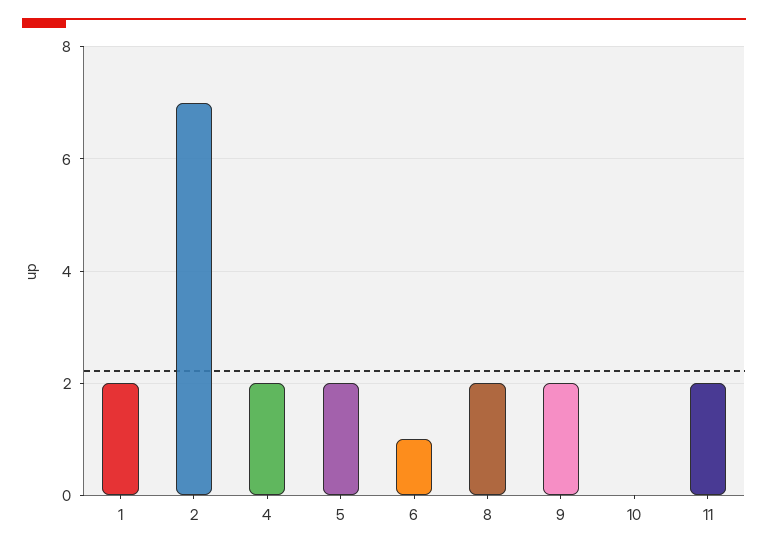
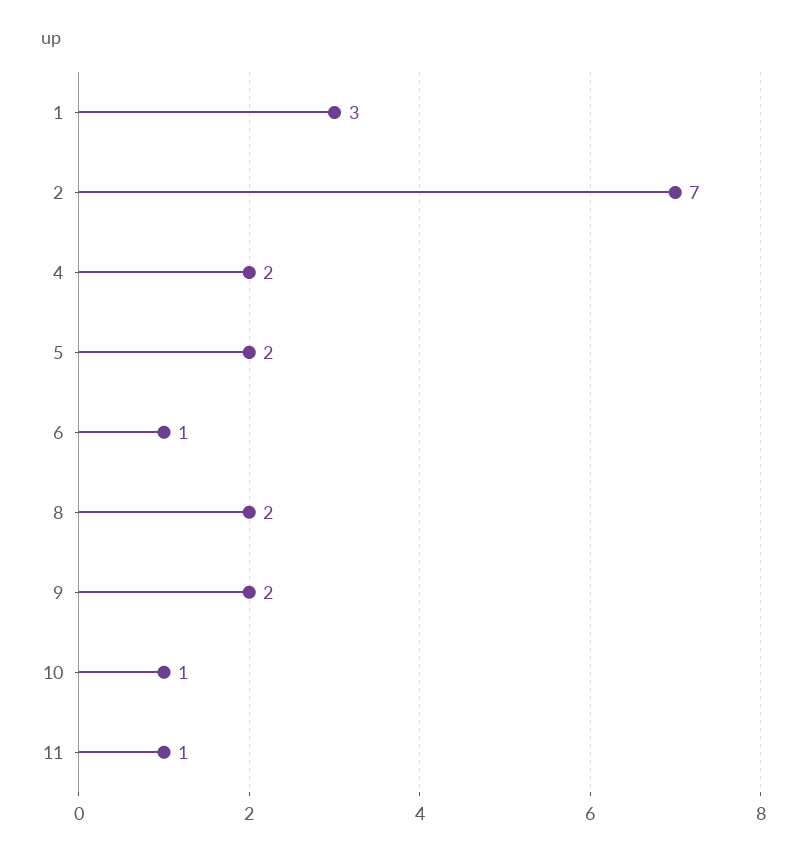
  {
-   "1": 2,
+   "1": 3,
    "2": 7,
    "4": 2,
    "5": 2,
    "6": 1,
    "8": 2,
    "9": 2,
-   "10": 0,
+   "10": 1,
-   "11": 2
+   "11": 1
  }

